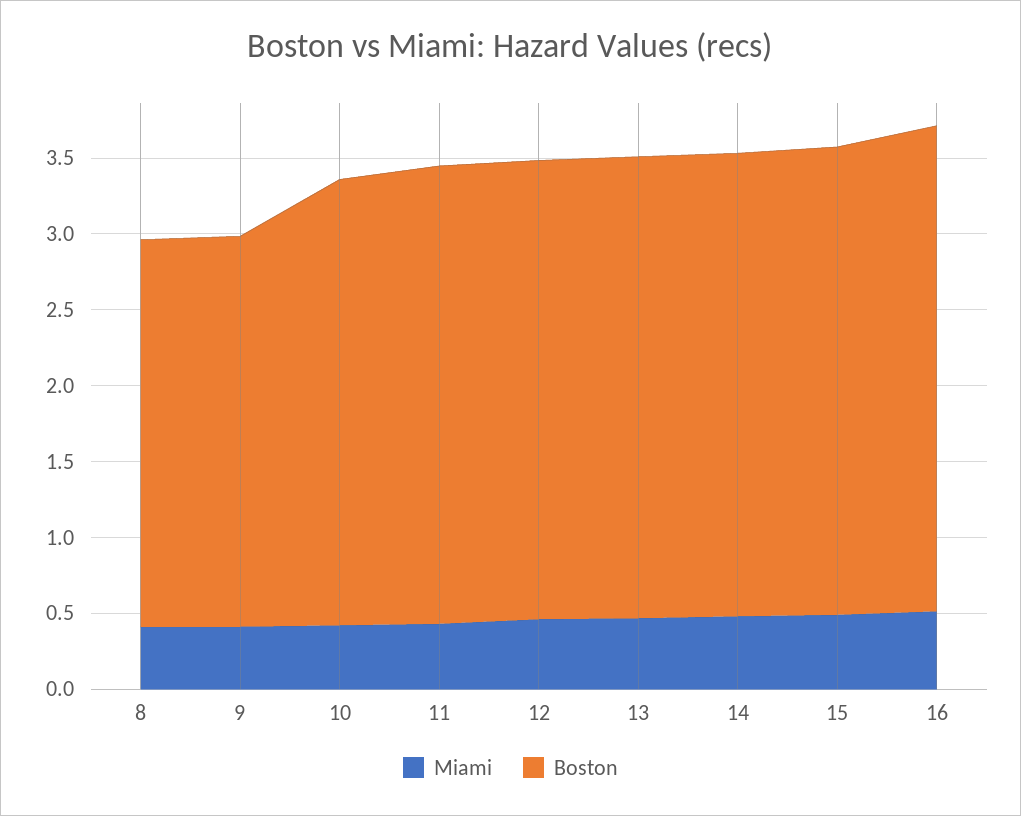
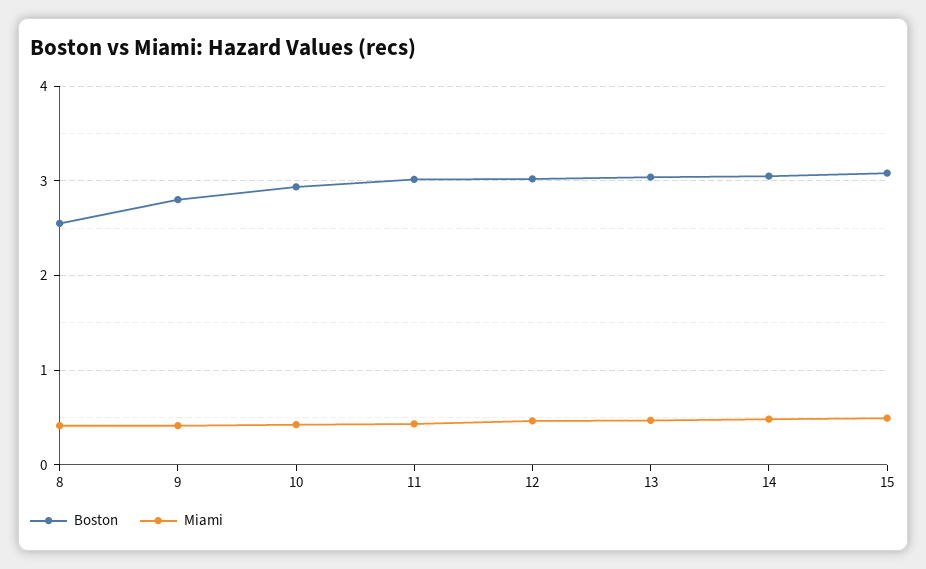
  {
    "Miami": {
      "8": 0.4,
      "9": 0.4,
      "10": 0.4,
      "11": 0.4,
      "12": 0.5,
      "13": 0.5,
      "14": 0.5,
-     "15": 0.5,
+     "15": 0.5
-     "16": 0.5
    },
    "Boston": {
      "8": 2.6,
-     "9": 2.6,
+     "9": 2.8,
      "10": 2.9,
      "11": 3,
      "12": 3,
      "13": 3,
      "14": 3.1,
-     "15": 3.1,
+     "15": 3.1
-     "16": 3.2
    }
  }

